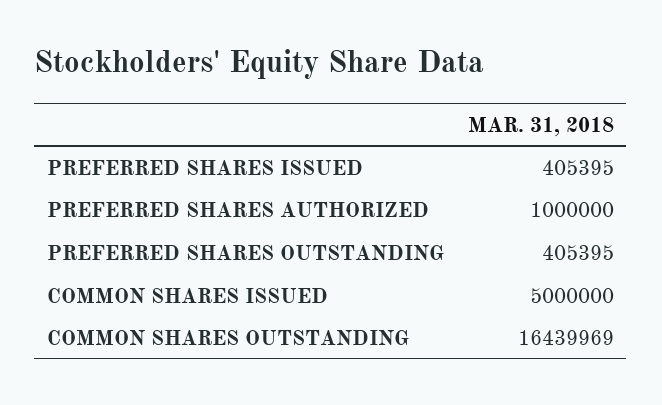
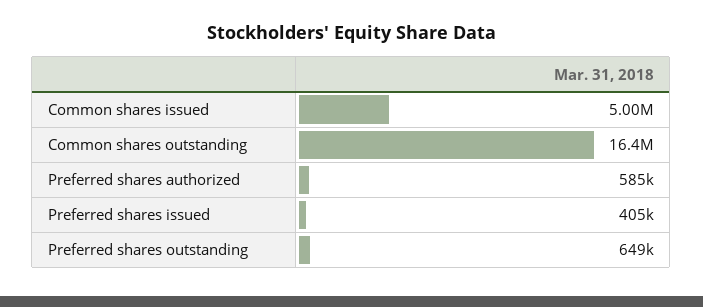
  {
    "PREFERRED SHARES ISSUED": 405395,
-   "PREFERRED SHARES AUTHORIZED": 1000000,
+   "PREFERRED SHARES AUTHORIZED": 585000,
-   "PREFERRED SHARES OUTSTANDING": 405395,
+   "PREFERRED SHARES OUTSTANDING": 649000,
    "COMMON SHARES ISSUED": 5000000,
    "COMMON SHARES OUTSTANDING": 16439969
  }

